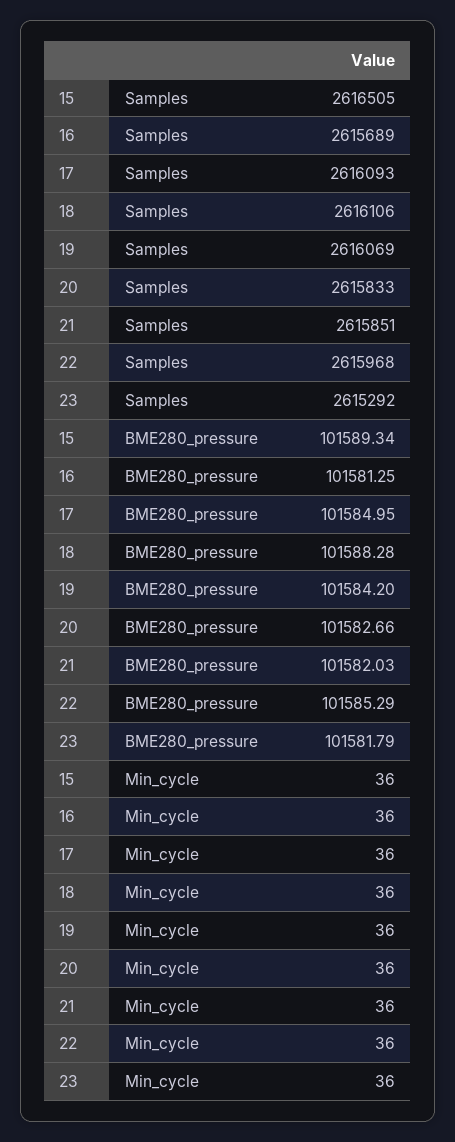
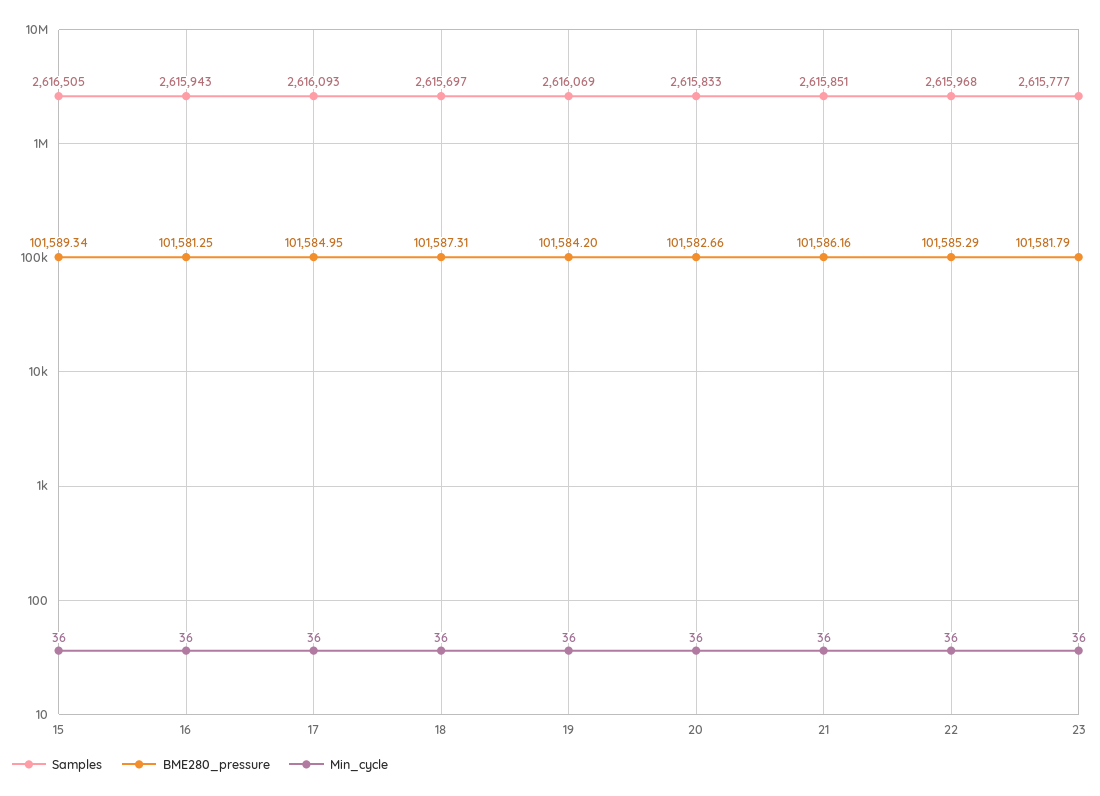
  {
    "Samples": {
      "15": 2616505,
-     "16": 2615689,
+     "16": 2615943,
      "17": 2616093,
-     "18": 2616106,
+     "18": 2615697,
      "19": 2616069,
      "20": 2615833,
      "21": 2615851,
      "22": 2615968,
-     "23": 2615292
+     "23": 2615777
    },
    "BME280_pressure": {
      "15": 101589.34,
      "16": 101581.25,
      "17": 101584.95,
-     "18": 101588.28,
+     "18": 101587.31,
      "19": 101584.2,
      "20": 101582.66,
-     "21": 101582.03,
+     "21": 101586.16,
      "22": 101585.29,
      "23": 101581.79
    },
    "Min_cycle": {
      "15": 36,
      "16": 36,
      "17": 36,
      "18": 36,
      "19": 36,
      "20": 36,
      "21": 36,
      "22": 36,
      "23": 36
    }
  }

